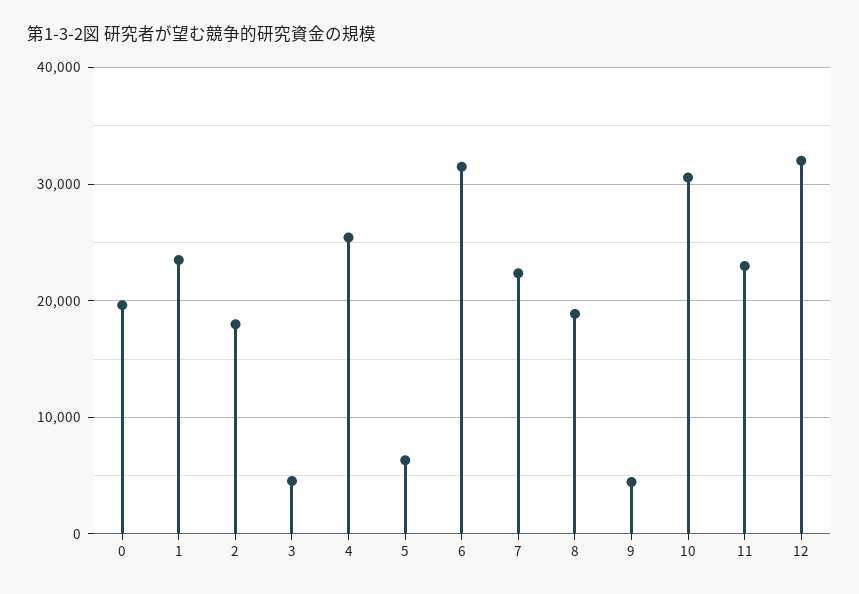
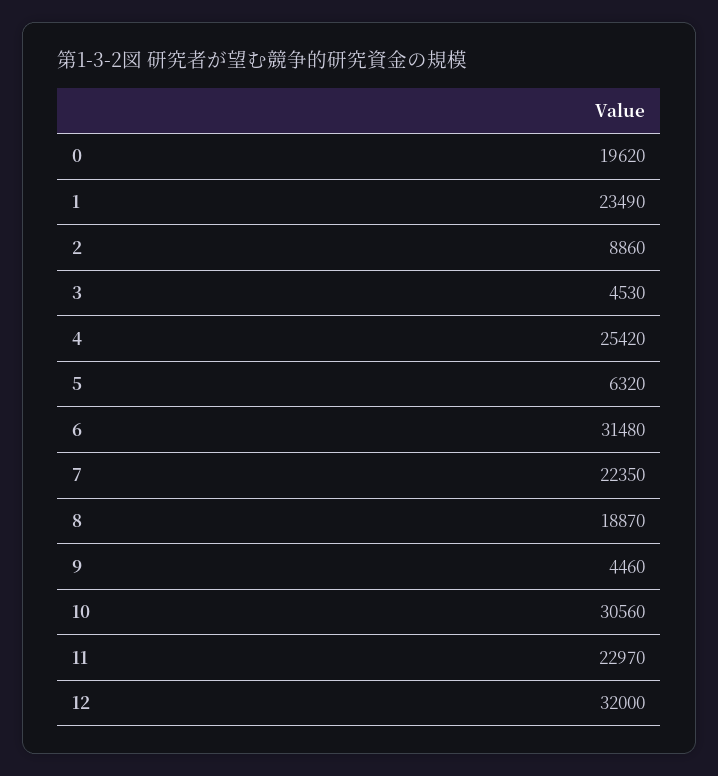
  {
    "0": 19620,
    "1": 23490,
-   "2": 18000,
+   "2": 8860,
    "3": 4530,
    "4": 25420,
    "5": 6320,
    "6": 31480,
    "7": 22350,
    "8": 18870,
    "9": 4460,
    "10": 30560,
    "11": 22970,
    "12": 32000
  }

